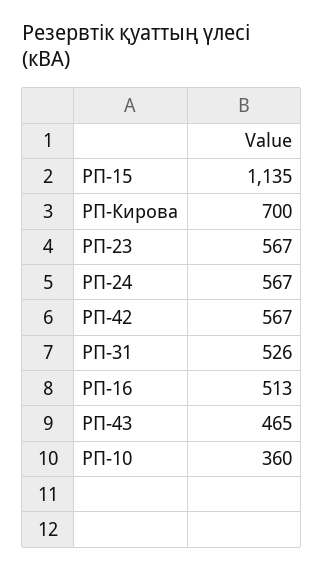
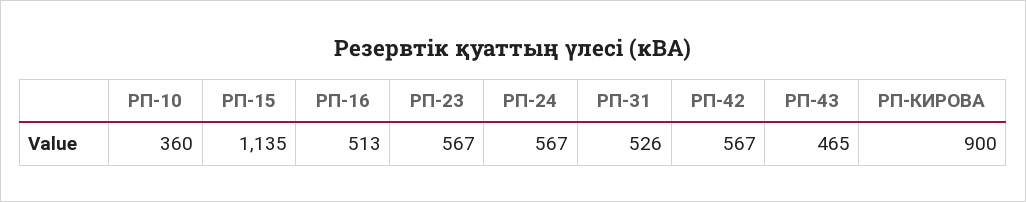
  {
    "РП-15": 1135,
-   "РП-Кирова": 700,
+   "РП-Кирова": 900,
    "РП-23": 567,
    "РП-24": 567,
    "РП-42": 567,
    "РП-31": 526,
    "РП-16": 513,
    "РП-43": 465,
    "РП-10": 360
  }

